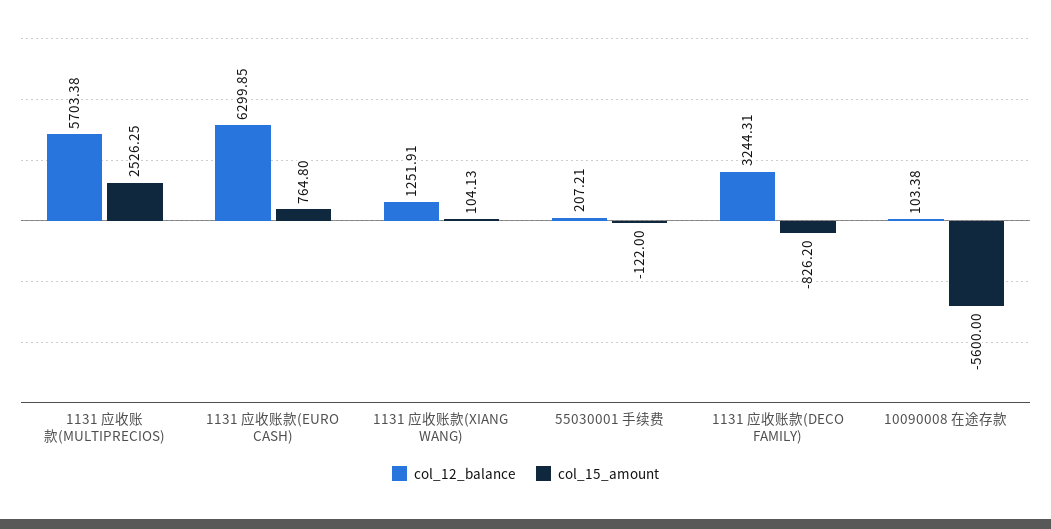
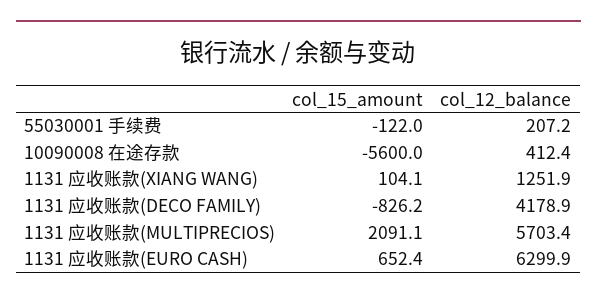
  {
    "col_12_balance": {
      "1131 应收账款(MULTIPRECIOS)": 5703.38,
      "1131 应收账款(EURO CASH)": 6299.85,
      "1131 应收账款(XIANG WANG)": 1251.91,
      "55030001 手续费": 207.21,
-     "1131 应收账款(DECO FAMILY)": 3244.31,
+     "1131 应收账款(DECO FAMILY)": 4178.9,
-     "10090008 在途存款": 103.38
+     "10090008 在途存款": 412.4
    },
    "col_15_amount": {
-     "1131 应收账款(MULTIPRECIOS)": 2526.25,
+     "1131 应收账款(MULTIPRECIOS)": 2091.1,
-     "1131 应收账款(EURO CASH)": 764.8,
+     "1131 应收账款(EURO CASH)": 652.4,
      "1131 应收账款(XIANG WANG)": 104.13,
      "55030001 手续费": -122,
      "1131 应收账款(DECO FAMILY)": -826.2,
      "10090008 在途存款": -5600
    }
  }

